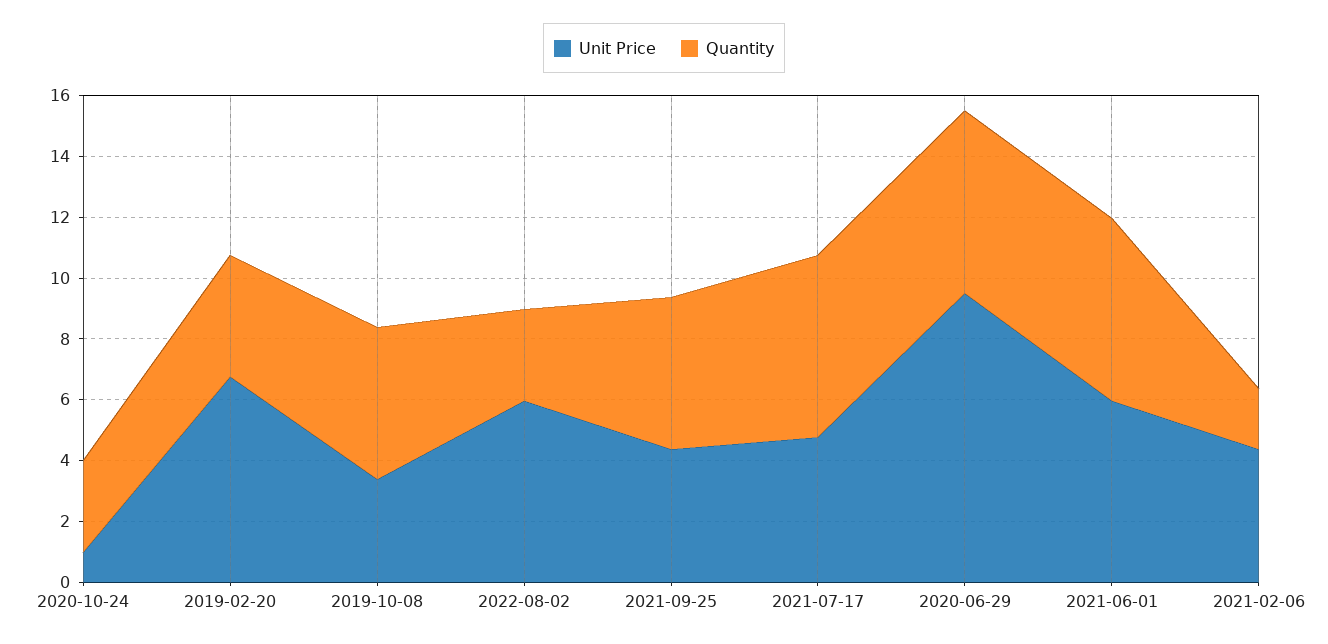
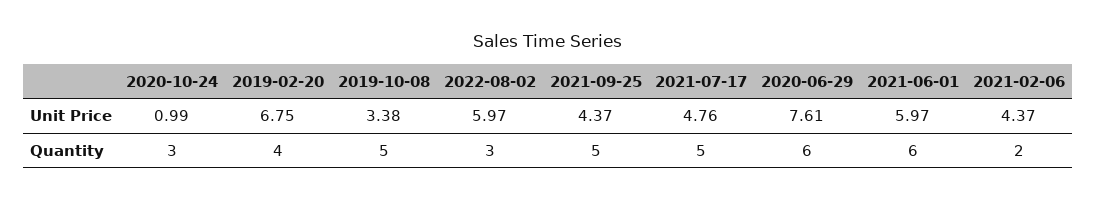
  {
    "Unit Price": {
      "2020-10-24": 0.99,
      "2019-02-20": 6.75,
      "2019-10-08": 3.38,
      "2022-08-02": 5.97,
      "2021-09-25": 4.37,
      "2021-07-17": 4.76,
-     "2020-06-29": 9.5,
+     "2020-06-29": 7.61,
      "2021-06-01": 5.97,
      "2021-02-06": 4.37
    },
    "Quantity": {
      "2020-10-24": 3,
      "2019-02-20": 4,
      "2019-10-08": 5,
      "2022-08-02": 3,
      "2021-09-25": 5,
-     "2021-07-17": 6,
+     "2021-07-17": 5,
      "2020-06-29": 6,
      "2021-06-01": 6,
      "2021-02-06": 2
    }
  }

